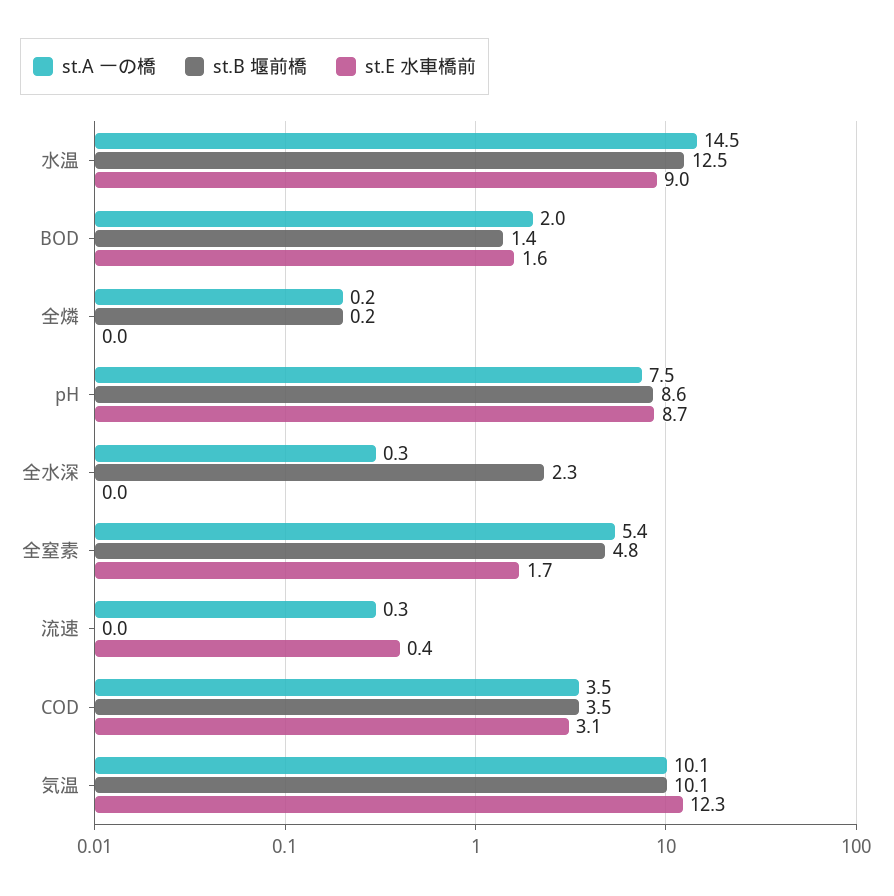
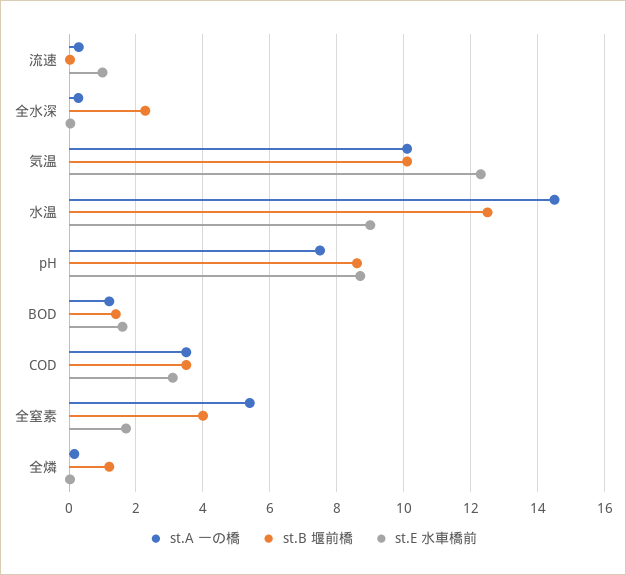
  {
    "st.A 一の橋": {
      "水温": 14.5,
-     "BOD": 2,
+     "BOD": 1.2,
      "全燐": 0.2,
      "pH": 7.5,
      "全水深": 0.3,
      "全窒素": 5.4,
      "流速": 0.3,
      "COD": 3.5,
      "気温": 10.1
    },
    "st.B 堰前橋": {
      "水温": 12.5,
      "BOD": 1.4,
-     "全燐": 0.2,
+     "全燐": 1.2,
      "pH": 8.6,
      "全水深": 2.3,
-     "全窒素": 4.8,
+     "全窒素": 4,
      "流速": 0,
      "COD": 3.5,
      "気温": 10.1
    },
    "st.E 水車橋前": {
      "水温": 9,
      "BOD": 1.6,
      "全燐": 0,
      "pH": 8.7,
      "全水深": 0,
      "全窒素": 1.7,
-     "流速": 0.4,
+     "流速": 1,
      "COD": 3.1,
      "気温": 12.3
    }
  }

